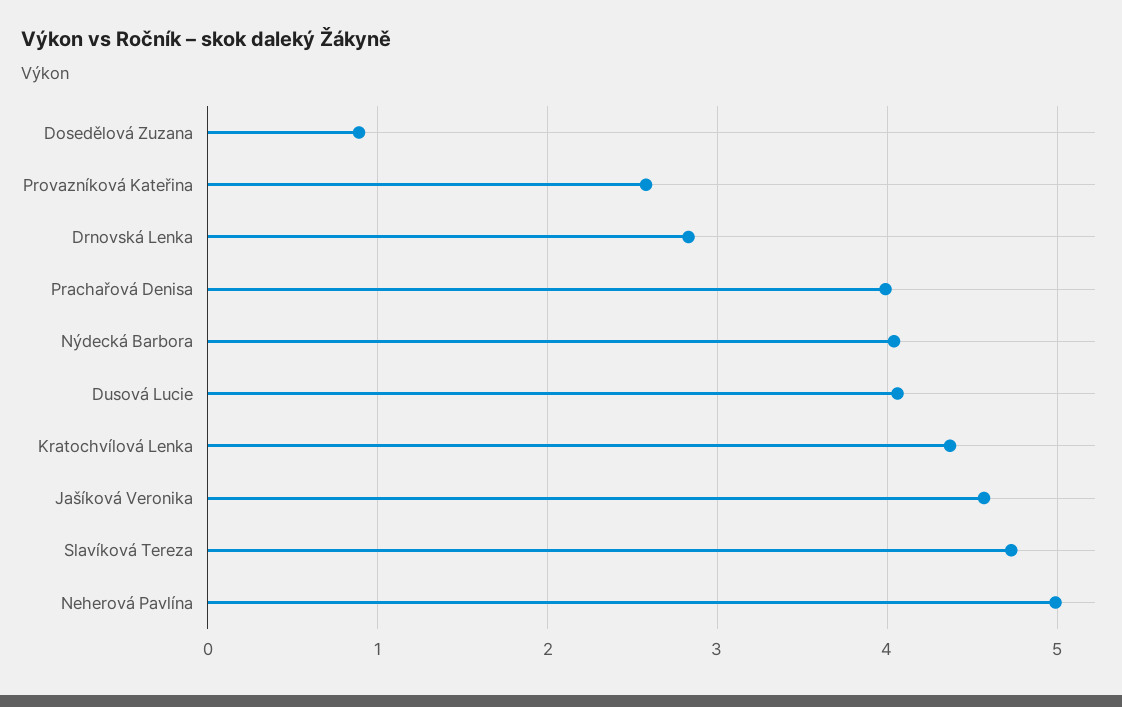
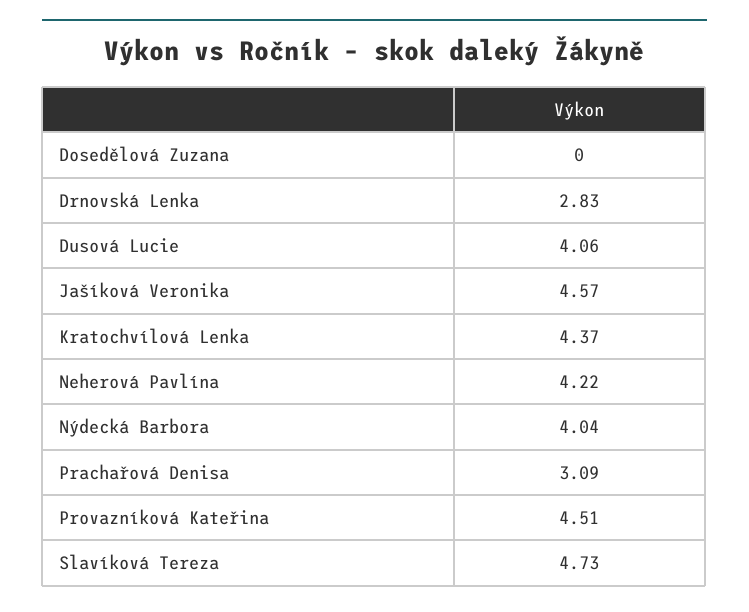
  {
-   "Dosedělová Zuzana": 0.9,
+   "Dosedělová Zuzana": 0,
-   "Provazníková Kateřina": 2.6,
+   "Provazníková Kateřina": 4.51,
    "Drnovská Lenka": 2.83,
-   "Prachařová Denisa": 4,
+   "Prachařová Denisa": 3.09,
    "Nýdecká Barbora": 4.04,
    "Dusová Lucie": 4.06,
    "Kratochvílová Lenka": 4.37,
    "Jašíková Veronika": 4.57,
    "Slavíková Tereza": 4.73,
-   "Neherová Pavlína": 5
+   "Neherová Pavlína": 4.22
  }

